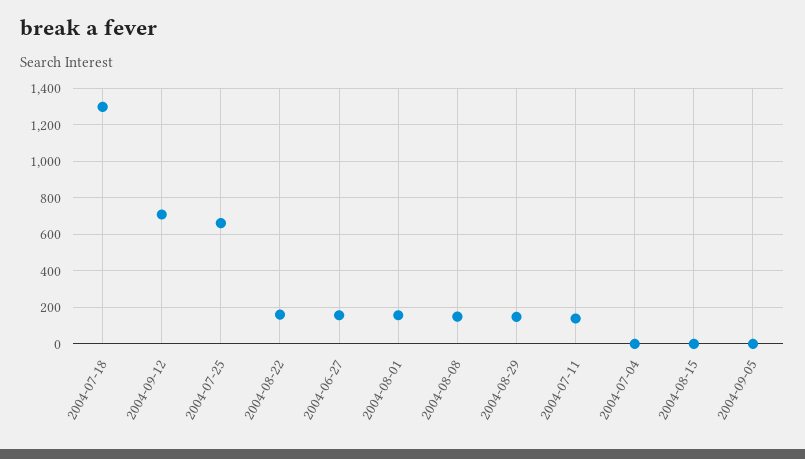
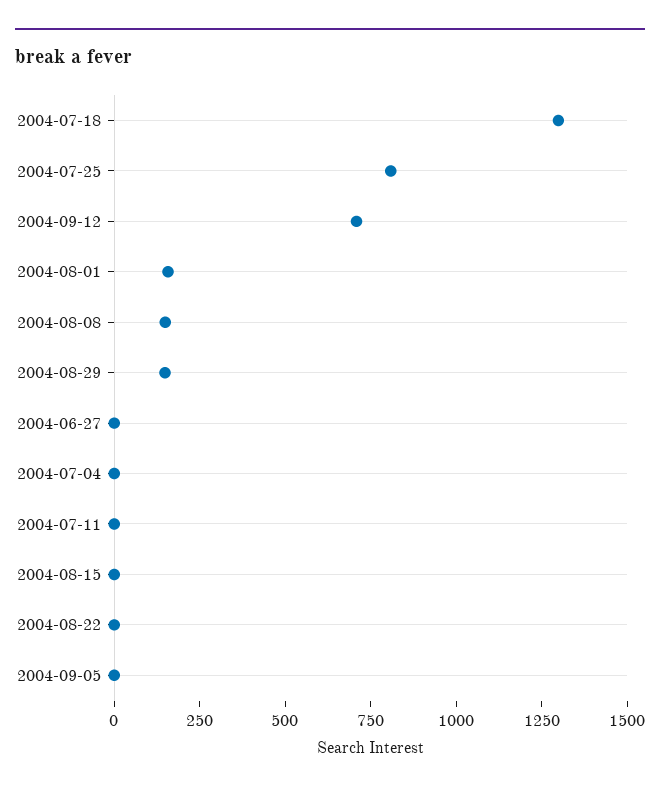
  {
    "2004-07-18": 1300,
    "2004-09-12": 700,
-   "2004-07-25": 650,
+   "2004-07-25": 800,
-   "2004-08-22": 150,
+   "2004-08-22": 0,
-   "2004-06-27": 150,
+   "2004-06-27": 0,
    "2004-08-01": 150,
    "2004-08-08": 150,
    "2004-08-29": 150,
-   "2004-07-11": 150,
+   "2004-07-11": 0,
    "2004-07-04": 0,
    "2004-08-15": 0,
    "2004-09-05": 0
  }

